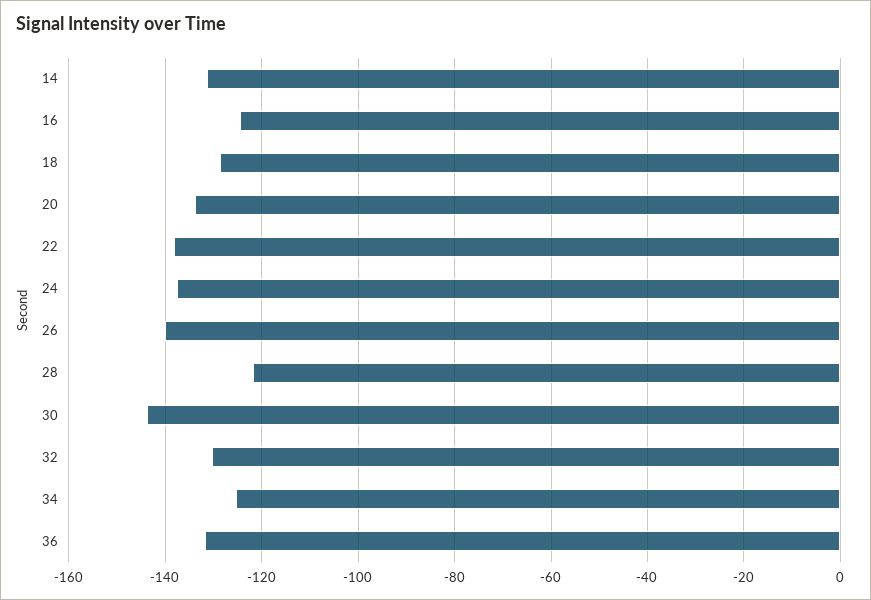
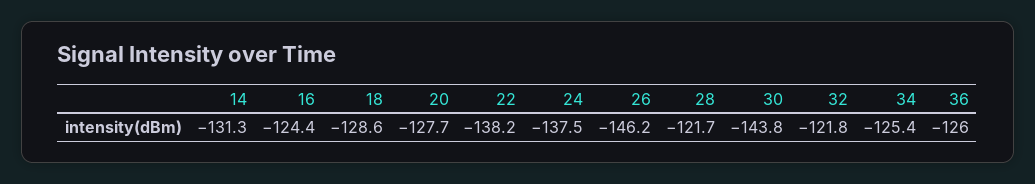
  {
    "14": -131.3,
    "16": -124.4,
    "18": -128.6,
-   "20": -134,
+   "20": -127.7,
    "22": -138.2,
    "24": -137.5,
-   "26": -140,
+   "26": -146.2,
    "28": -121.7,
    "30": -143.8,
-   "32": -130,
+   "32": -121.8,
    "34": -125.4,
-   "36": -132
+   "36": -126
  }

